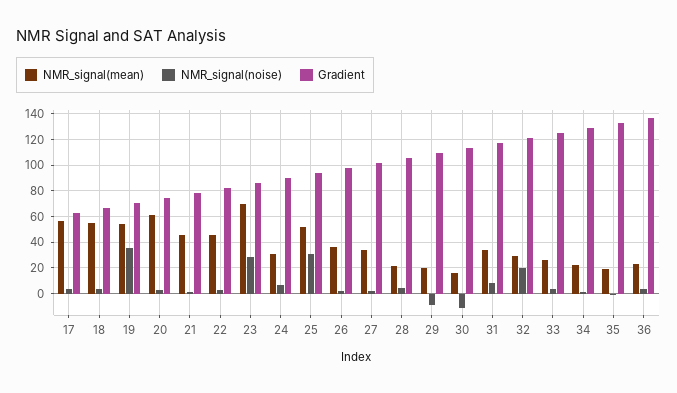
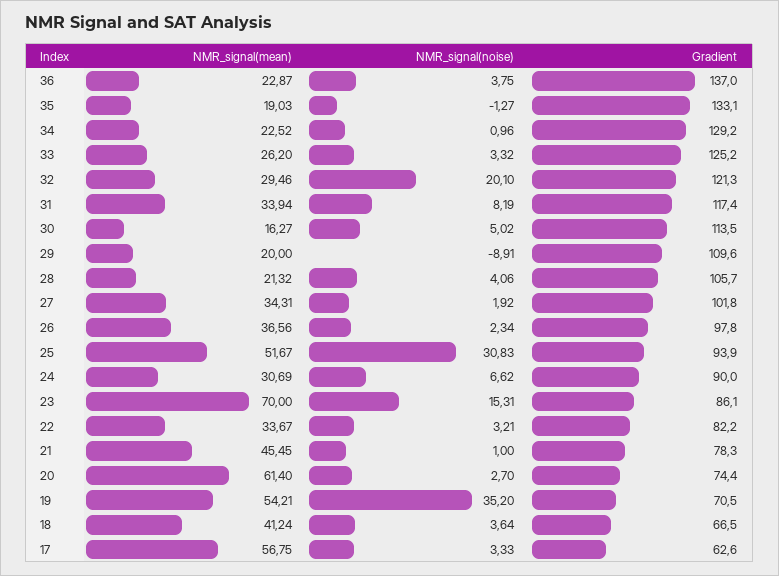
  {
    "NMR_signal(mean)": {
      "17": 56.75,
-     "18": 55,
+     "18": 41.24,
      "19": 54.21,
      "20": 61.4,
      "21": 45.45,
-     "22": 45,
+     "22": 33.67,
      "23": 70,
      "24": 30.69,
      "25": 51.67,
      "26": 36.56,
      "27": 34.31,
      "28": 21.32,
      "29": 20,
      "30": 16.27,
      "31": 33.94,
      "32": 29.46,
      "33": 26.2,
      "34": 22.52,
      "35": 19.03,
      "36": 22.87
    },
    "NMR_signal(noise)": {
      "17": 3.33,
      "18": 3.64,
      "19": 35.2,
      "20": 2.7,
      "21": 1,
      "22": 3.21,
-     "23": 30,
+     "23": 15.31,
      "24": 6.62,
      "25": 30.83,
      "26": 2.34,
      "27": 1.92,
      "28": 4.06,
      "29": -8.91,
-     "30": -10,
+     "30": 5.02,
      "31": 8.19,
      "32": 20.1,
      "33": 3.32,
      "34": 0.96,
      "35": -1.27,
      "36": 3.75
    },
    "Gradient": {
      "17": 62.6,
      "18": 66.5,
      "19": 70.5,
      "20": 74.4,
      "21": 78.3,
      "22": 82.2,
      "23": 86.1,
      "24": 90,
      "25": 93.9,
      "26": 97.8,
      "27": 101.8,
      "28": 105.7,
      "29": 109.6,
      "30": 113.5,
      "31": 117.4,
      "32": 121.3,
      "33": 125.2,
      "34": 129.2,
      "35": 133.1,
      "36": 137
    }
  }

